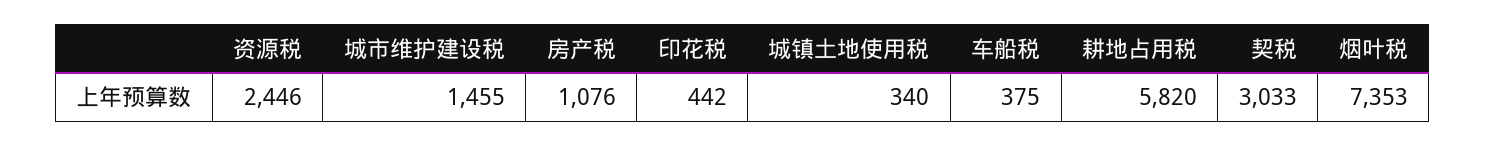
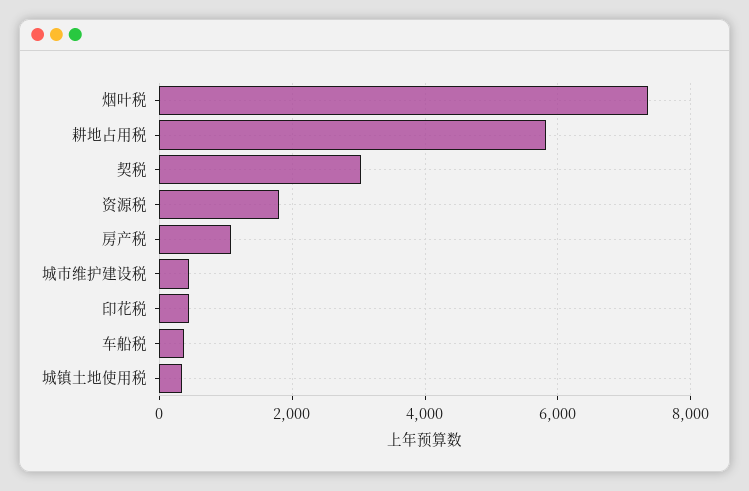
  {
-   "资源税": 2446,
+   "资源税": 1800,
-   "城市维护建设税": 1455,
+   "城市维护建设税": 400,
    "房产税": 1076,
    "印花税": 442,
    "城镇土地使用税": 340,
    "车船税": 375,
    "耕地占用税": 5820,
    "契税": 3033,
    "烟叶税": 7353
  }

